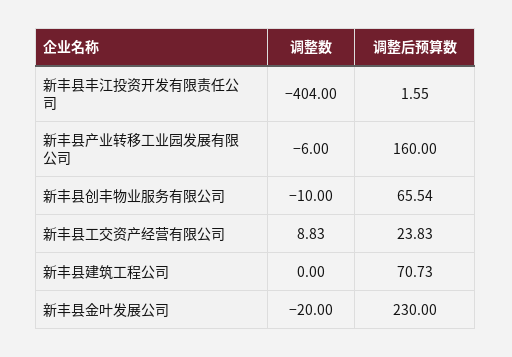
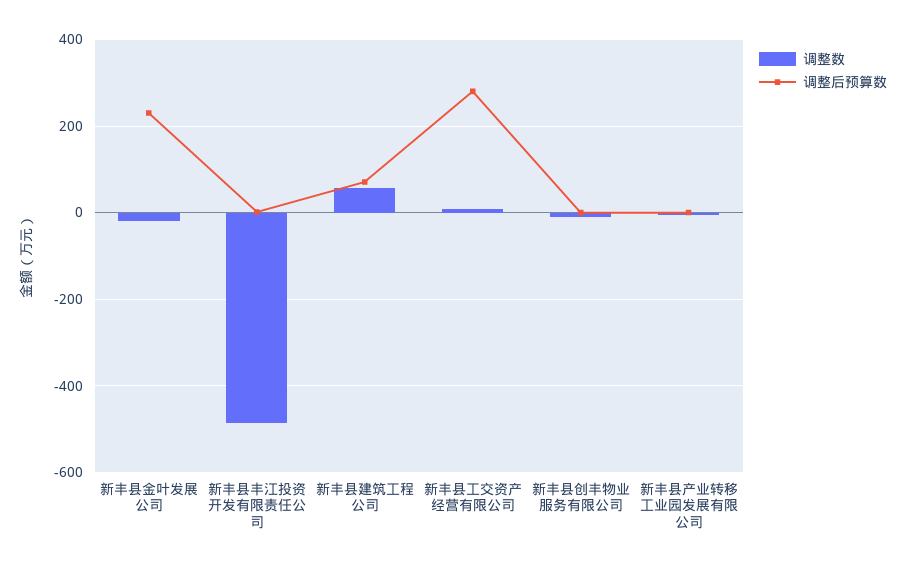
  {
    "调整数": {
-     "新丰县丰江投资开发有限责任公司": -404,
+     "新丰县丰江投资开发有限责任公司": -480,
      "新丰县产业转移工业园发展有限公司": -6,
      "新丰县创丰物业服务有限公司": -10,
      "新丰县工交资产经营有限公司": 8.83,
-     "新丰县建筑工程公司": 0,
+     "新丰县建筑工程公司": 60,
      "新丰县金叶发展公司": -20
    },
    "调整后预算数": {
      "新丰县丰江投资开发有限责任公司": 1.55,
-     "新丰县产业转移工业园发展有限公司": 160,
+     "新丰县产业转移工业园发展有限公司": 0,
-     "新丰县创丰物业服务有限公司": 65.54,
+     "新丰县创丰物业服务有限公司": 0,
-     "新丰县工交资产经营有限公司": 23.83,
+     "新丰县工交资产经营有限公司": 280,
      "新丰县建筑工程公司": 70.73,
      "新丰县金叶发展公司": 230
    }
  }

